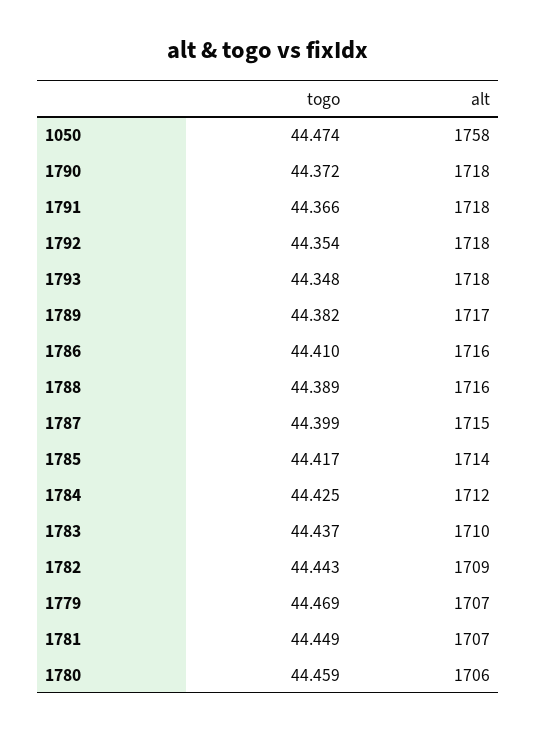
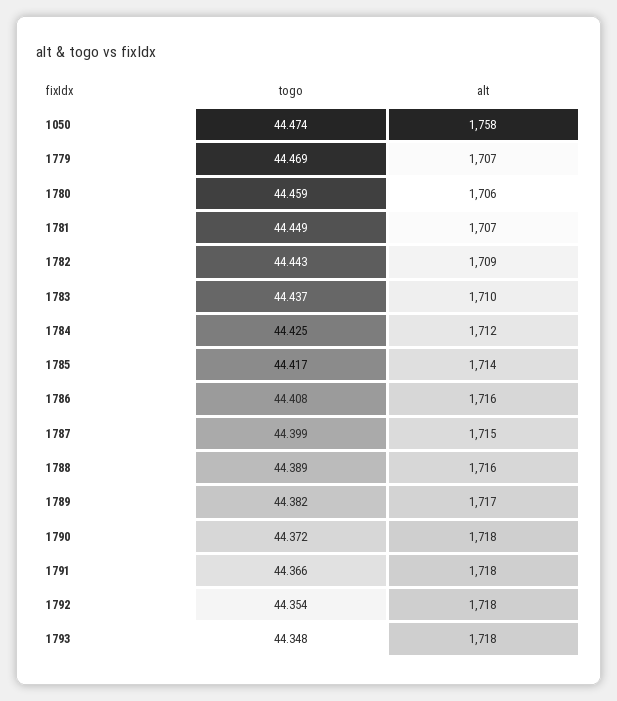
  {
    "togo": {
      "1050": 44.474,
      "1790": 44.372,
      "1791": 44.366,
      "1792": 44.354,
      "1793": 44.348,
      "1789": 44.382,
-     "1786": 44.41,
+     "1786": 44.408,
      "1788": 44.389,
      "1787": 44.399,
      "1785": 44.417,
      "1784": 44.425,
      "1783": 44.437,
      "1782": 44.443,
      "1779": 44.469,
      "1781": 44.449,
      "1780": 44.459
    },
    "alt": {
      "1050": 1758,
      "1790": 1718,
      "1791": 1718,
      "1792": 1718,
      "1793": 1718,
      "1789": 1717,
      "1786": 1716,
      "1788": 1716,
      "1787": 1715,
      "1785": 1714,
      "1784": 1712,
      "1783": 1710,
      "1782": 1709,
      "1779": 1707,
      "1781": 1707,
      "1780": 1706
    }
  }

